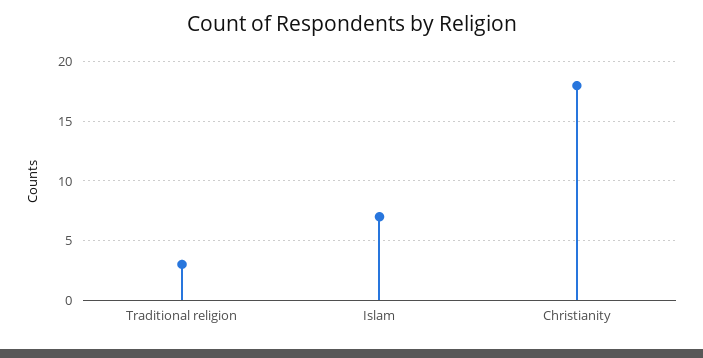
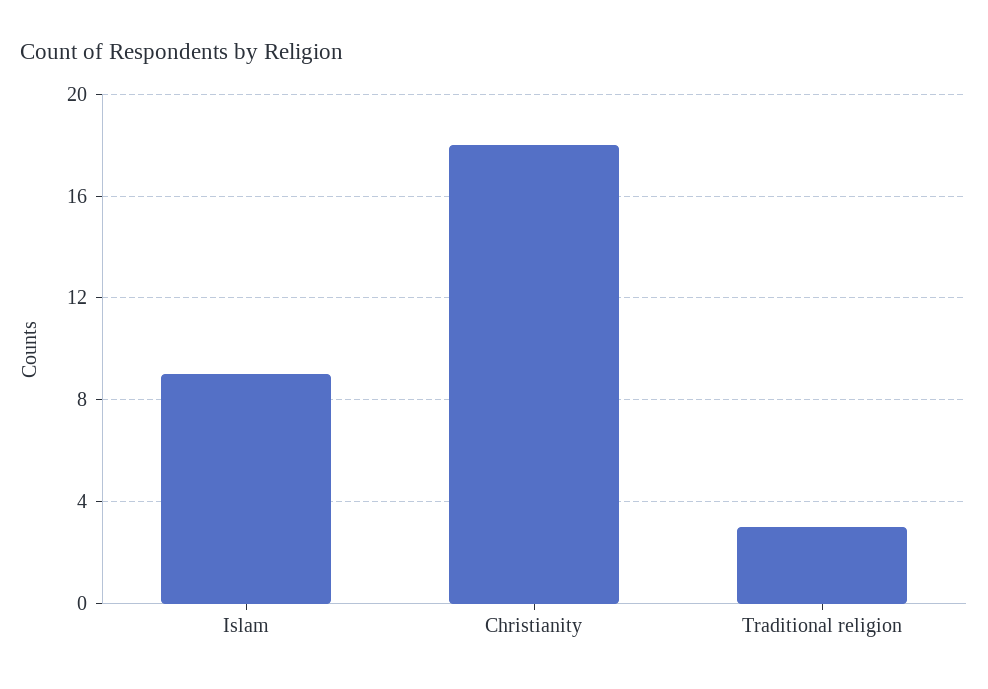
  {
    "Traditional religion": 3,
-   "Islam": 7,
+   "Islam": 9,
    "Christianity": 18
  }

